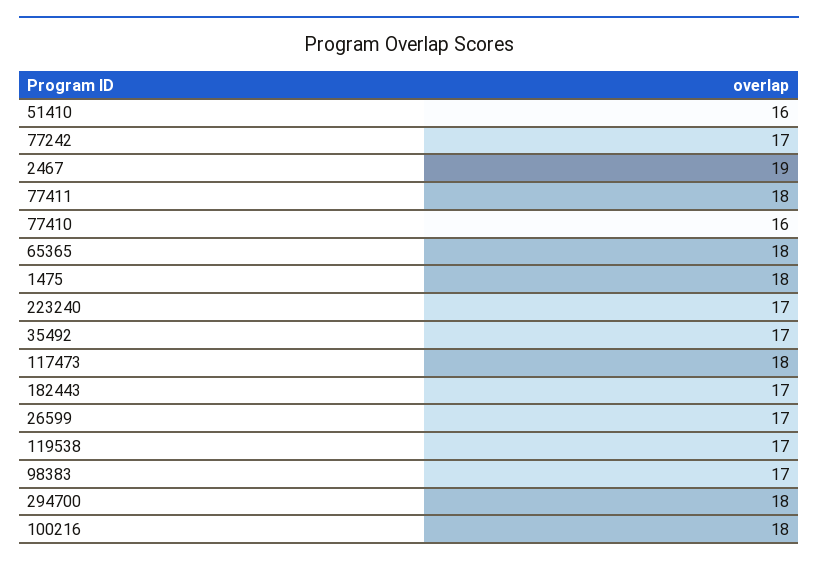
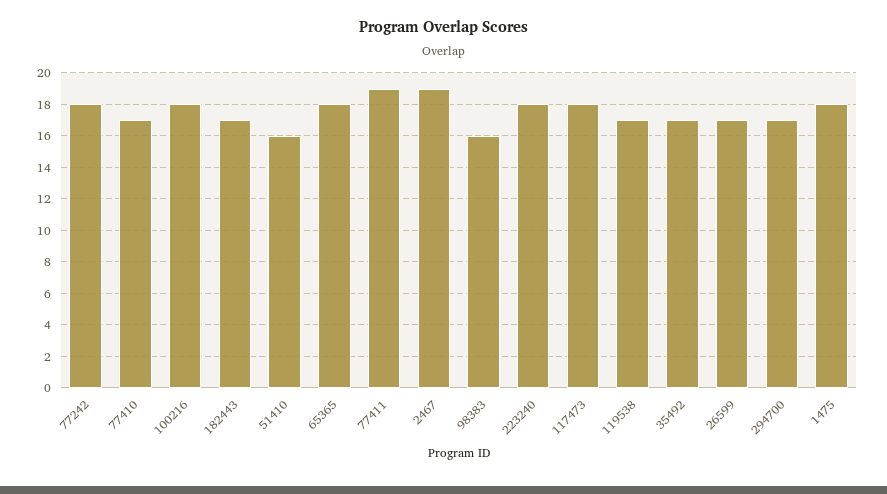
  {
    "51410": 16,
-   "77242": 17,
+   "77242": 18,
    "2467": 19,
-   "77411": 18,
+   "77411": 19,
-   "77410": 16,
+   "77410": 17,
    "65365": 18,
    "1475": 18,
-   "223240": 17,
+   "223240": 18,
    "35492": 17,
    "117473": 18,
    "182443": 17,
    "26599": 17,
    "119538": 17,
-   "98383": 17,
+   "98383": 16,
-   "294700": 18,
+   "294700": 17,
    "100216": 18
  }

